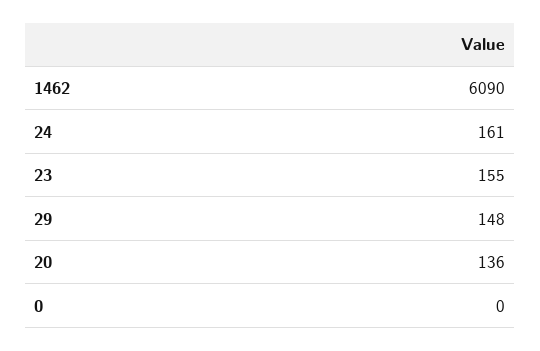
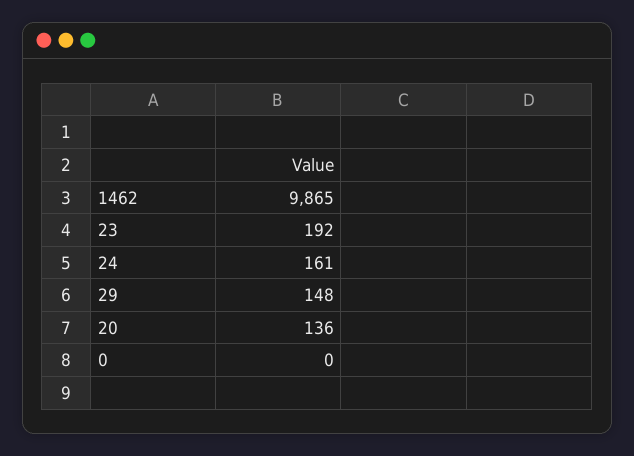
  {
-   "1462": 6090,
+   "1462": 9865,
    "24": 161,
-   "23": 155,
+   "23": 192,
    "29": 148,
    "20": 136,
    "0": 0
  }

